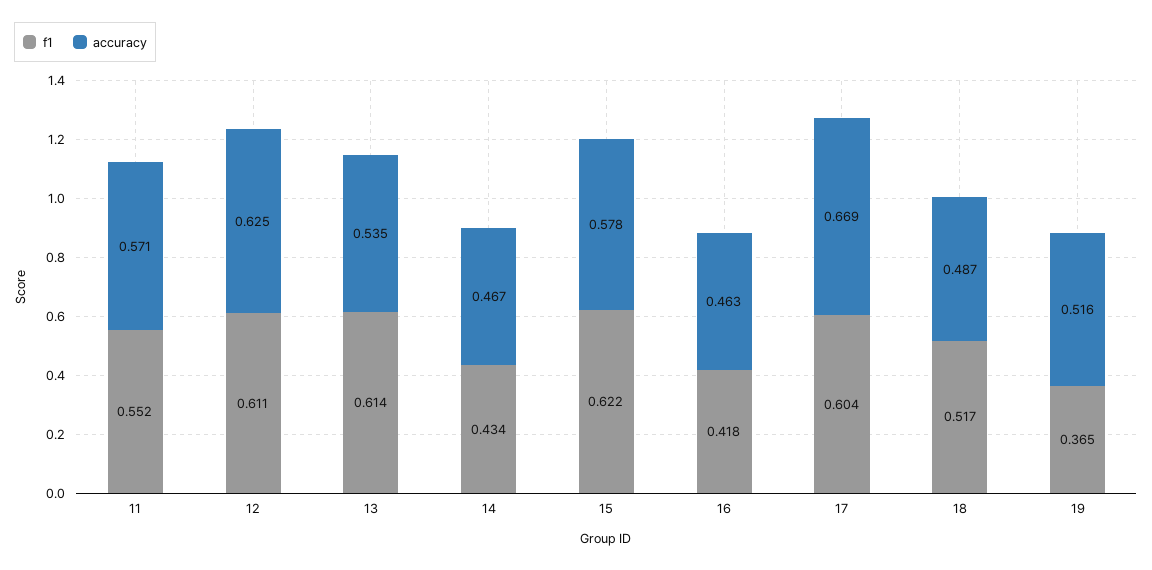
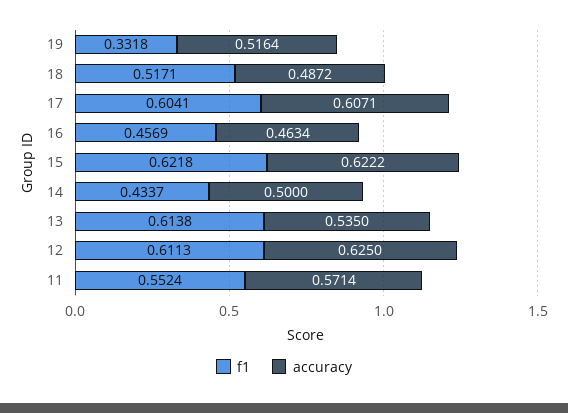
  {
    "f1": {
      "11": 0.5524,
      "12": 0.6113,
      "13": 0.6138,
      "14": 0.4337,
      "15": 0.6218,
-     "16": 0.418,
+     "16": 0.4569,
      "17": 0.6041,
      "18": 0.5171,
-     "19": 0.365
+     "19": 0.3318
    },
    "accuracy": {
      "11": 0.5714,
      "12": 0.625,
      "13": 0.535,
-     "14": 0.467,
+     "14": 0.5,
-     "15": 0.578,
+     "15": 0.6222,
      "16": 0.4634,
-     "17": 0.669,
+     "17": 0.6071,
      "18": 0.4872,
      "19": 0.5164
    }
  }

